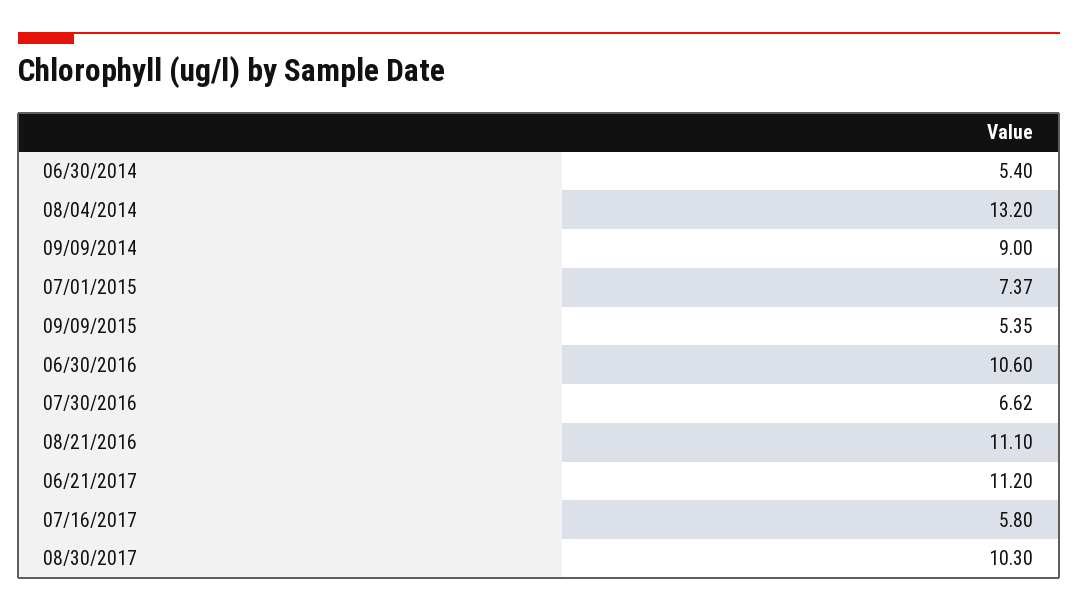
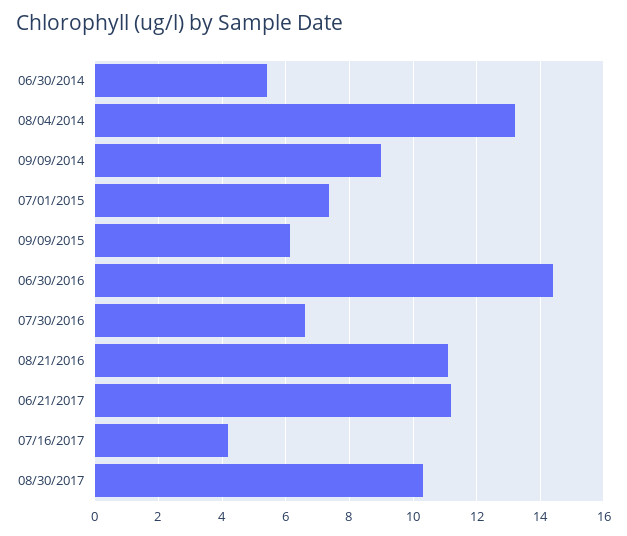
  {
    "06/30/2014": 5.4,
    "08/04/2014": 13.2,
    "09/09/2014": 9,
    "07/01/2015": 7.37,
-   "09/09/2015": 5.35,
+   "09/09/2015": 6.2,
-   "06/30/2016": 10.6,
+   "06/30/2016": 14.4,
    "07/30/2016": 6.62,
    "08/21/2016": 11.1,
    "06/21/2017": 11.2,
-   "07/16/2017": 5.8,
+   "07/16/2017": 4.2,
    "08/30/2017": 10.3
  }

